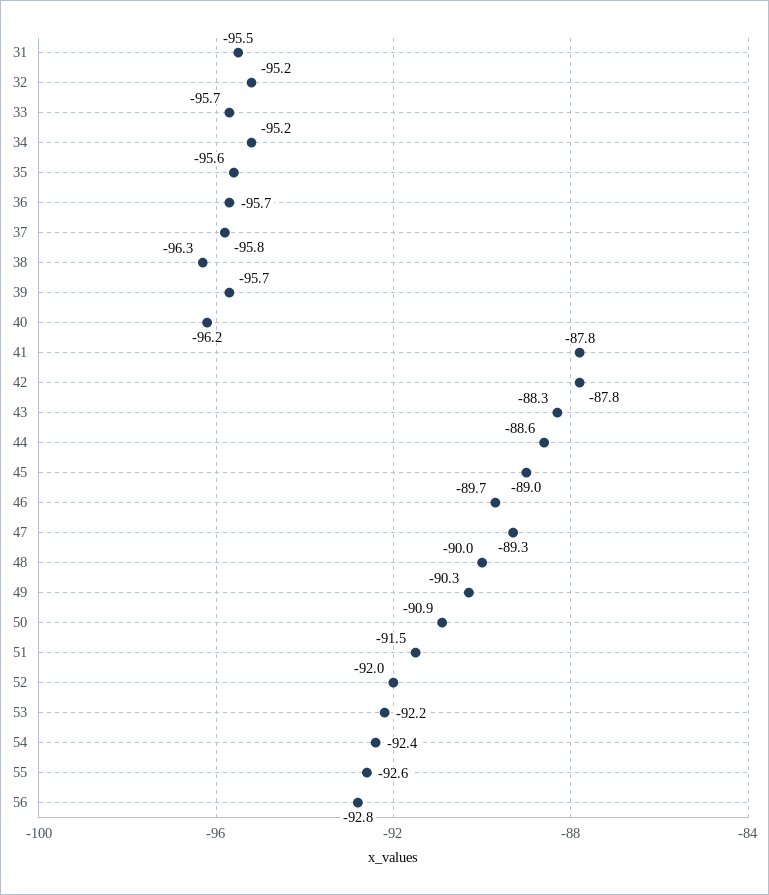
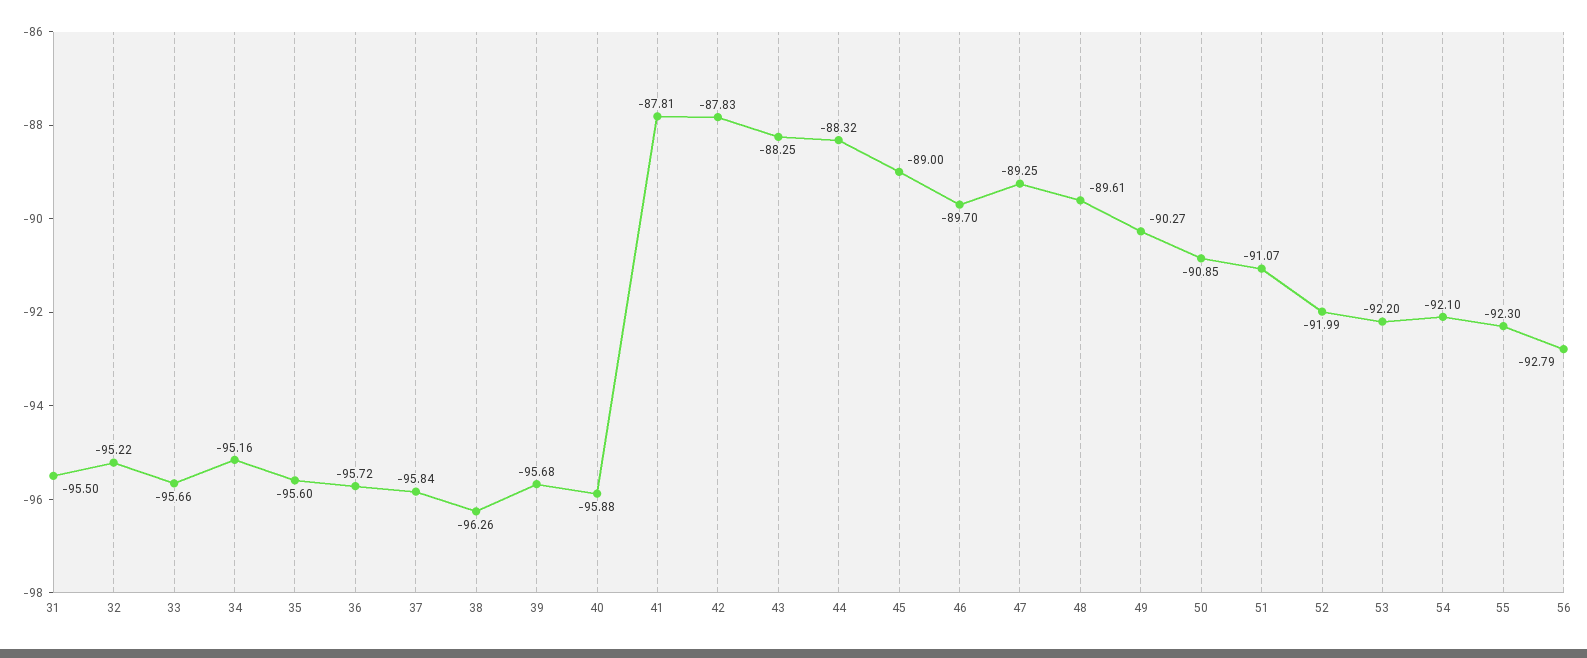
  {
    "31": -95.5,
    "32": -95.22,
    "33": -95.66,
    "34": -95.16,
    "35": -95.6,
    "36": -95.72,
    "37": -95.84,
    "38": -96.26,
    "39": -95.68,
-   "40": -96.2,
+   "40": -95.88,
    "41": -87.81,
    "42": -87.83,
    "43": -88.25,
-   "44": -88.6,
+   "44": -88.32,
    "45": -89,
    "46": -89.7,
    "47": -89.25,
-   "48": -90,
+   "48": -89.61,
    "49": -90.27,
    "50": -90.85,
-   "51": -91.5,
+   "51": -91.07,
    "52": -91.99,
    "53": -92.2,
-   "54": -92.4,
+   "54": -92.1,
-   "55": -92.6,
+   "55": -92.3,
    "56": -92.79
  }

